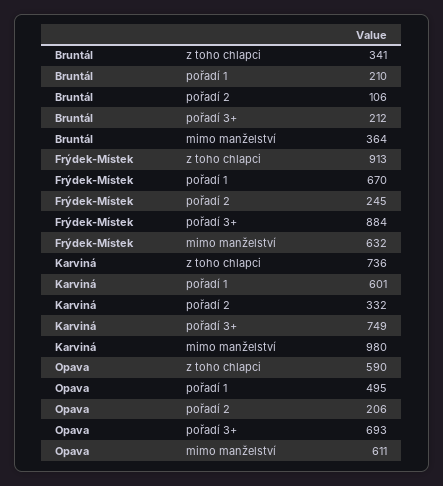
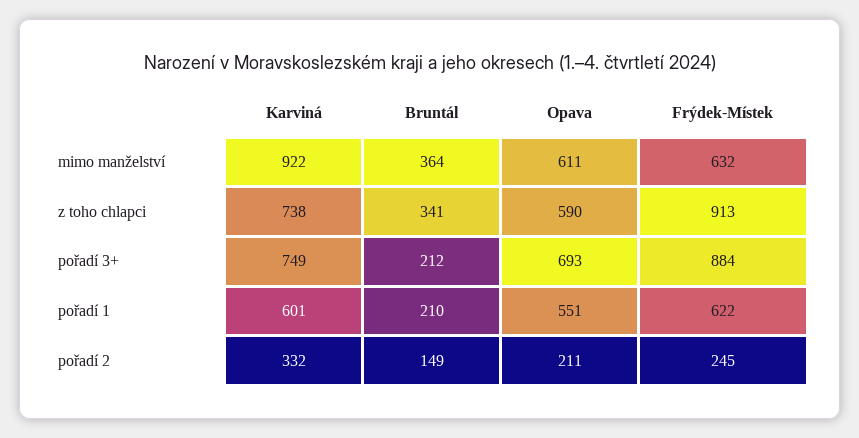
  {
    "Bruntál": {
      "z toho chlapci": 341,
      "pořadí 1": 210,
-     "pořadí 2": 106,
+     "pořadí 2": 149,
      "pořadí 3+": 212,
      "mimo manželství": 364
    },
    "Frýdek-Místek": {
      "z toho chlapci": 913,
-     "pořadí 1": 670,
+     "pořadí 1": 622,
      "pořadí 2": 245,
      "pořadí 3+": 884,
      "mimo manželství": 632
    },
    "Karviná": {
-     "z toho chlapci": 736,
+     "z toho chlapci": 738,
      "pořadí 1": 601,
      "pořadí 2": 332,
      "pořadí 3+": 749,
-     "mimo manželství": 980
+     "mimo manželství": 922
    },
    "Opava": {
      "z toho chlapci": 590,
-     "pořadí 1": 495,
+     "pořadí 1": 551,
-     "pořadí 2": 206,
+     "pořadí 2": 211,
      "pořadí 3+": 693,
      "mimo manželství": 611
    }
  }

